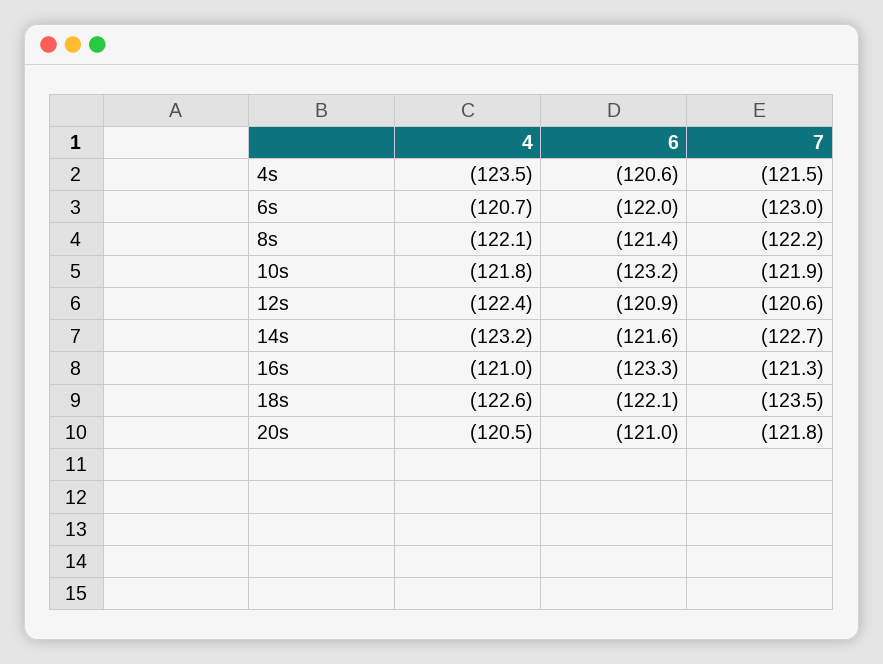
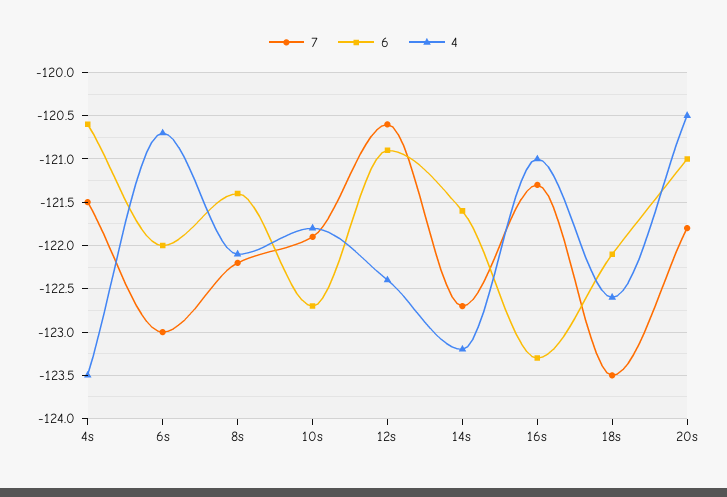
  {
    "4": {
      "4s": -123.5,
      "6s": -120.7,
      "8s": -122.1,
      "10s": -121.8,
      "12s": -122.4,
      "14s": -123.2,
      "16s": -121,
      "18s": -122.6,
      "20s": -120.5
    },
    "6": {
      "4s": -120.6,
      "6s": -122,
      "8s": -121.4,
-     "10s": -123.2,
+     "10s": -122.7,
      "12s": -120.9,
      "14s": -121.6,
      "16s": -123.3,
      "18s": -122.1,
      "20s": -121
    },
    "7": {
      "4s": -121.5,
      "6s": -123,
      "8s": -122.2,
      "10s": -121.9,
      "12s": -120.6,
      "14s": -122.7,
      "16s": -121.3,
      "18s": -123.5,
      "20s": -121.8
    }
  }

